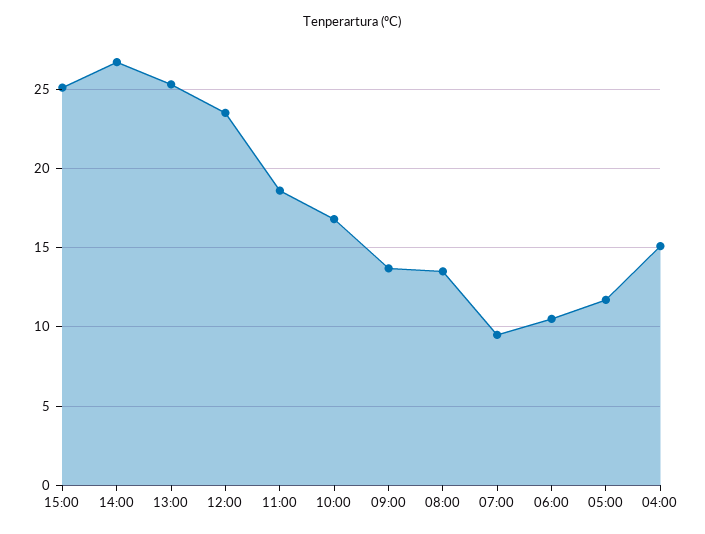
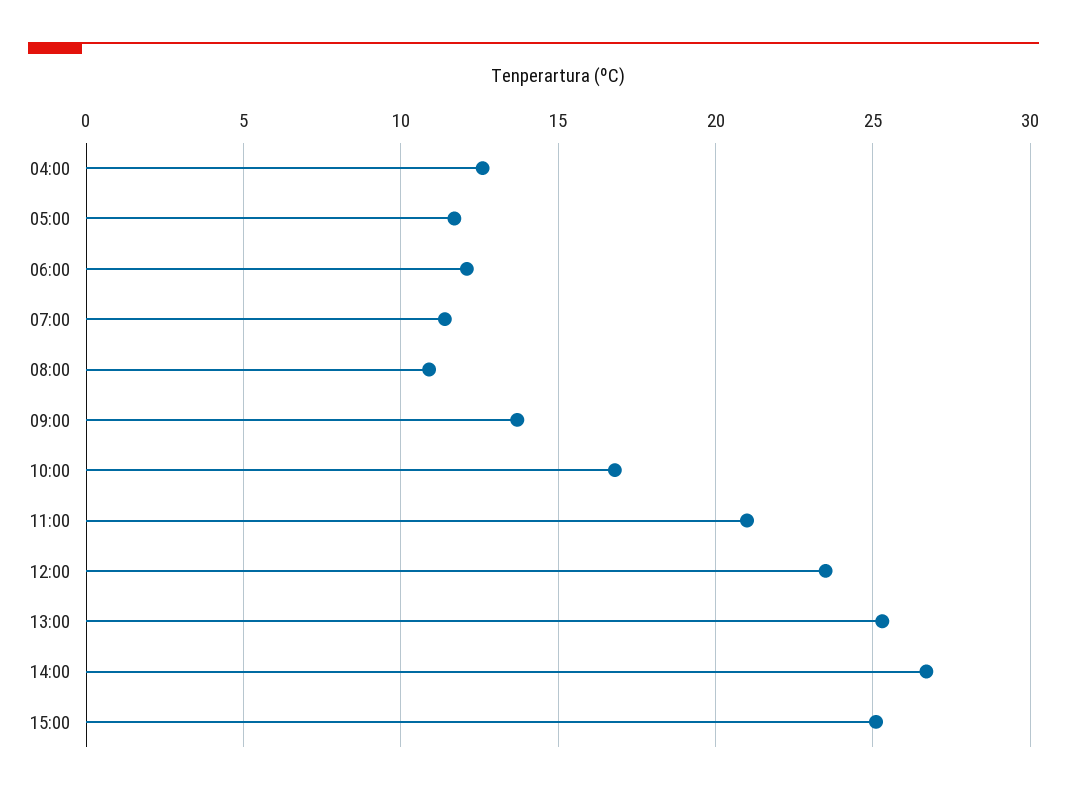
  {
    "15:00": 25,
    "14:00": 26.5,
    "13:00": 25.5,
    "12:00": 23.5,
-   "11:00": 18.5,
+   "11:00": 21,
    "10:00": 17,
    "09:00": 13.5,
-   "08:00": 13.5,
+   "08:00": 11,
-   "07:00": 9.5,
+   "07:00": 11.5,
-   "06:00": 10.5,
+   "06:00": 12,
    "05:00": 11.5,
-   "04:00": 15
+   "04:00": 12.5
  }

